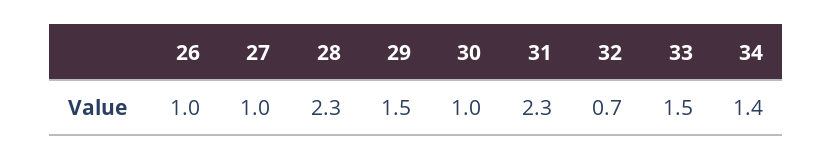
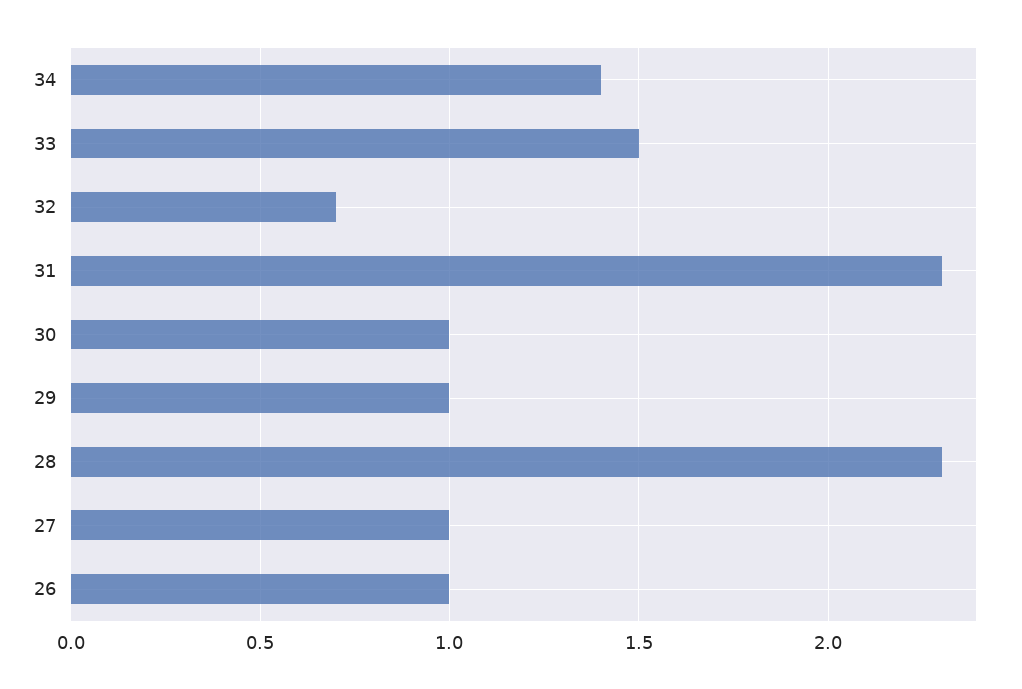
  {
    "26": 1,
    "27": 1,
    "28": 2.3,
-   "29": 1.5,
+   "29": 1,
    "30": 1,
    "31": 2.3,
    "32": 0.7,
    "33": 1.5,
    "34": 1.4
  }

